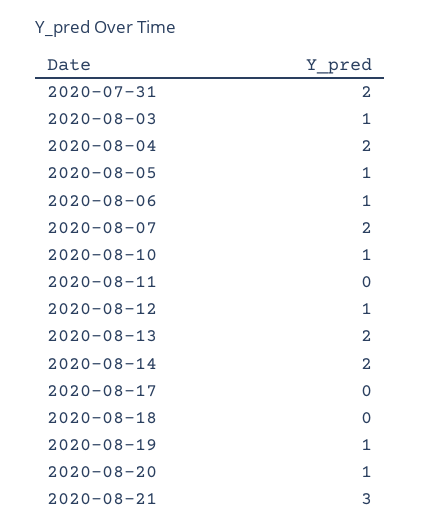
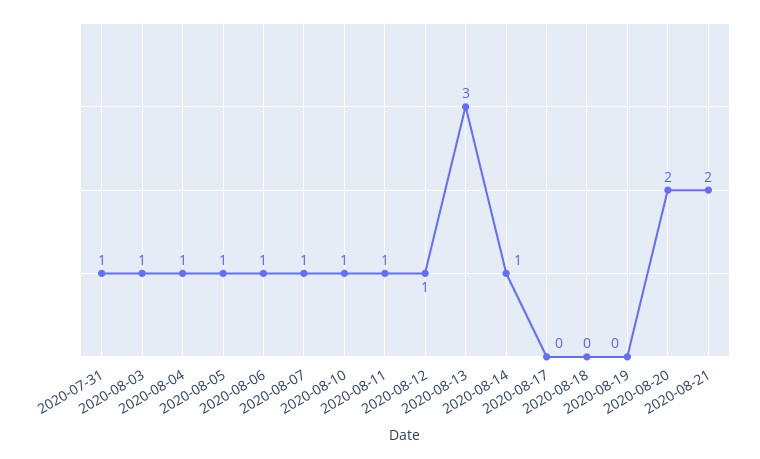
  {
-   "2020-07-31": 2,
+   "2020-07-31": 1,
    "2020-08-03": 1,
-   "2020-08-04": 2,
+   "2020-08-04": 1,
    "2020-08-05": 1,
    "2020-08-06": 1,
-   "2020-08-07": 2,
+   "2020-08-07": 1,
    "2020-08-10": 1,
-   "2020-08-11": 0,
+   "2020-08-11": 1,
    "2020-08-12": 1,
-   "2020-08-13": 2,
+   "2020-08-13": 3,
-   "2020-08-14": 2,
+   "2020-08-14": 1,
    "2020-08-17": 0,
    "2020-08-18": 0,
-   "2020-08-19": 1,
+   "2020-08-19": 0,
-   "2020-08-20": 1,
+   "2020-08-20": 2,
-   "2020-08-21": 3
+   "2020-08-21": 2
  }

